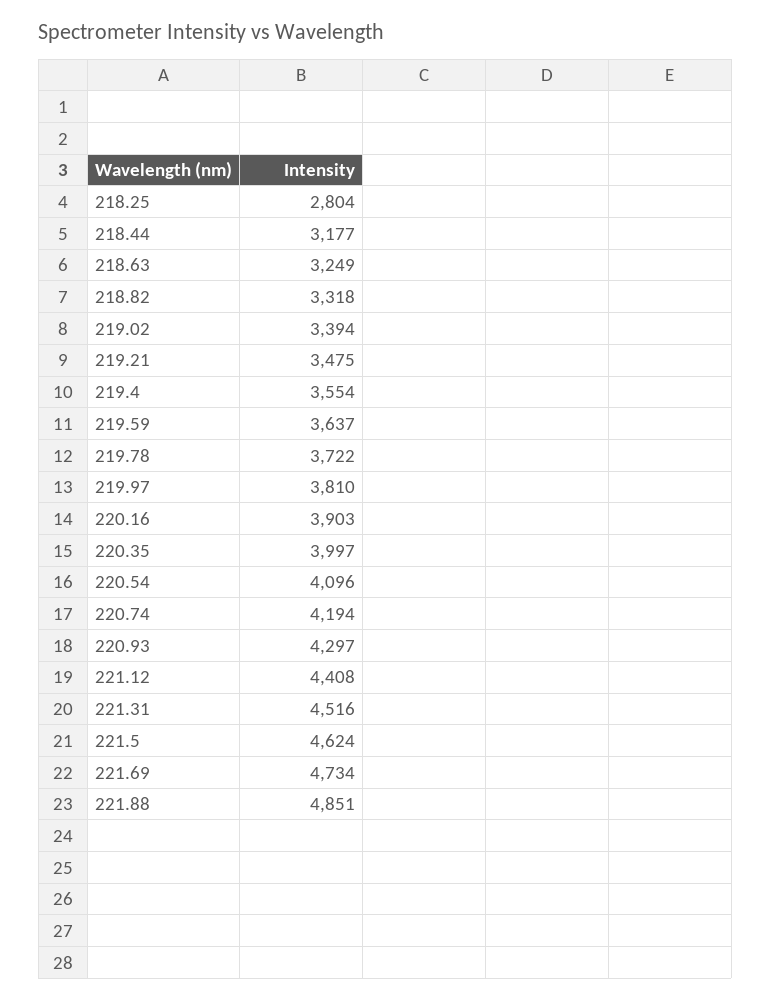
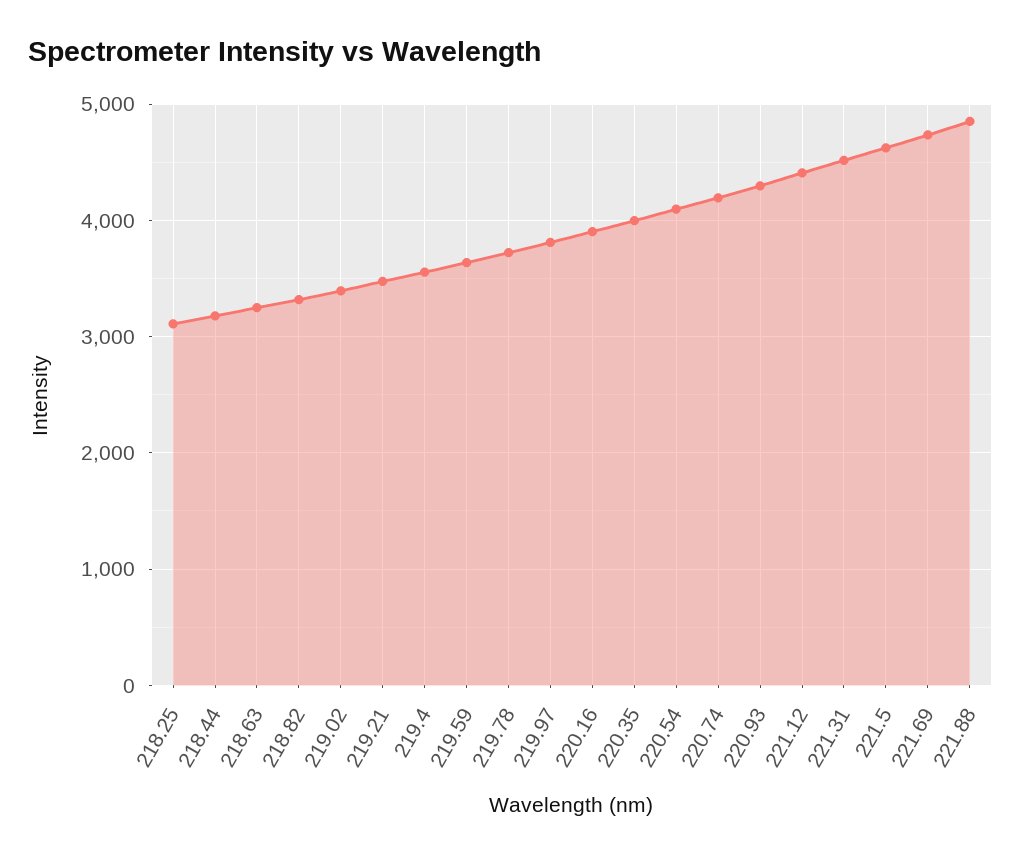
  {
-   "218.25": 2804,
+   "218.25": 3100,
    "218.44": 3177,
    "218.63": 3249,
    "218.82": 3318,
    "219.02": 3394,
    "219.21": 3475,
    "219.4": 3554,
    "219.59": 3637,
    "219.78": 3722,
    "219.97": 3810,
    "220.16": 3903,
    "220.35": 3997,
    "220.54": 4096,
    "220.74": 4194,
    "220.93": 4297,
    "221.12": 4408,
    "221.31": 4516,
    "221.5": 4624,
    "221.69": 4734,
    "221.88": 4851
  }

